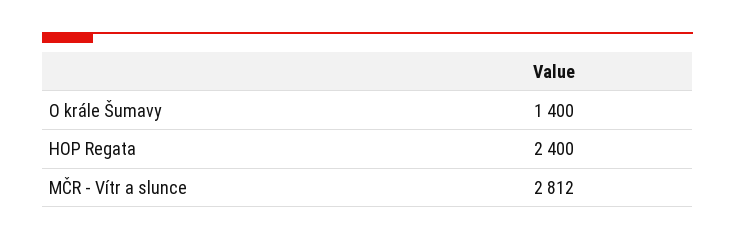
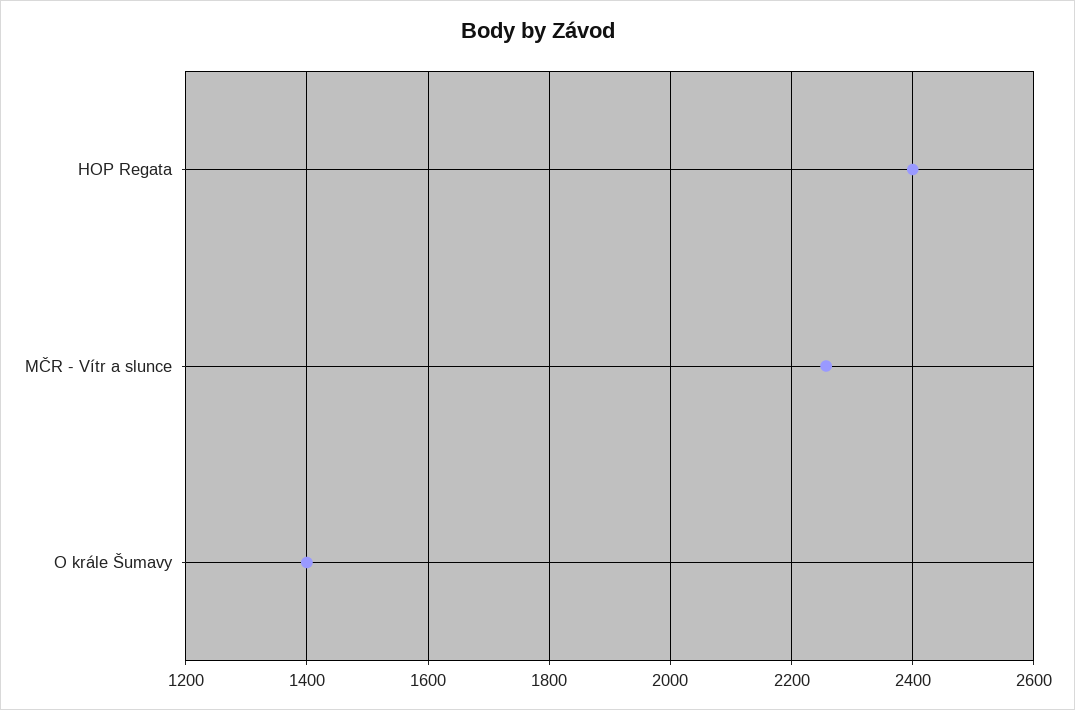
  {
    "O krále Šumavy": 1400,
    "HOP Regata": 2400,
-   "MČR - Vítr a slunce": 2812
+   "MČR - Vítr a slunce": 2260
  }

